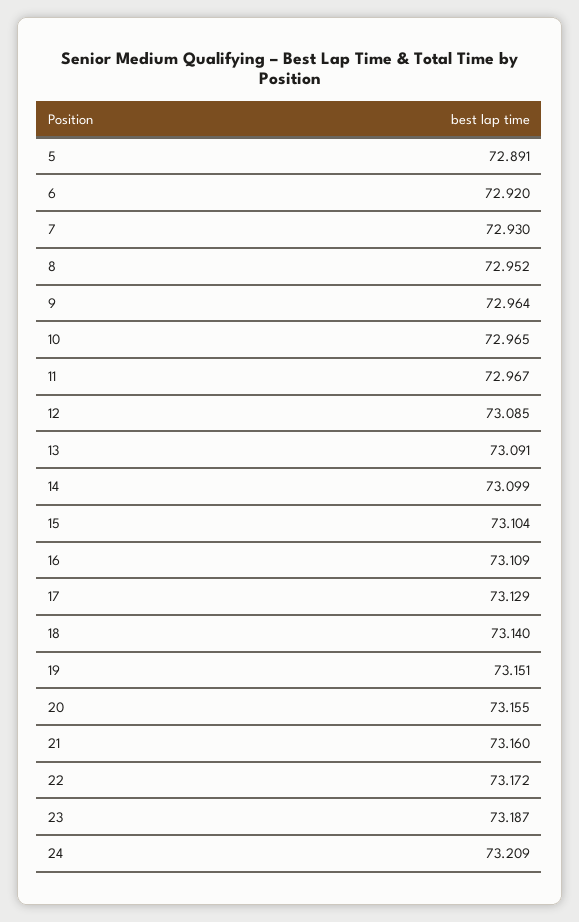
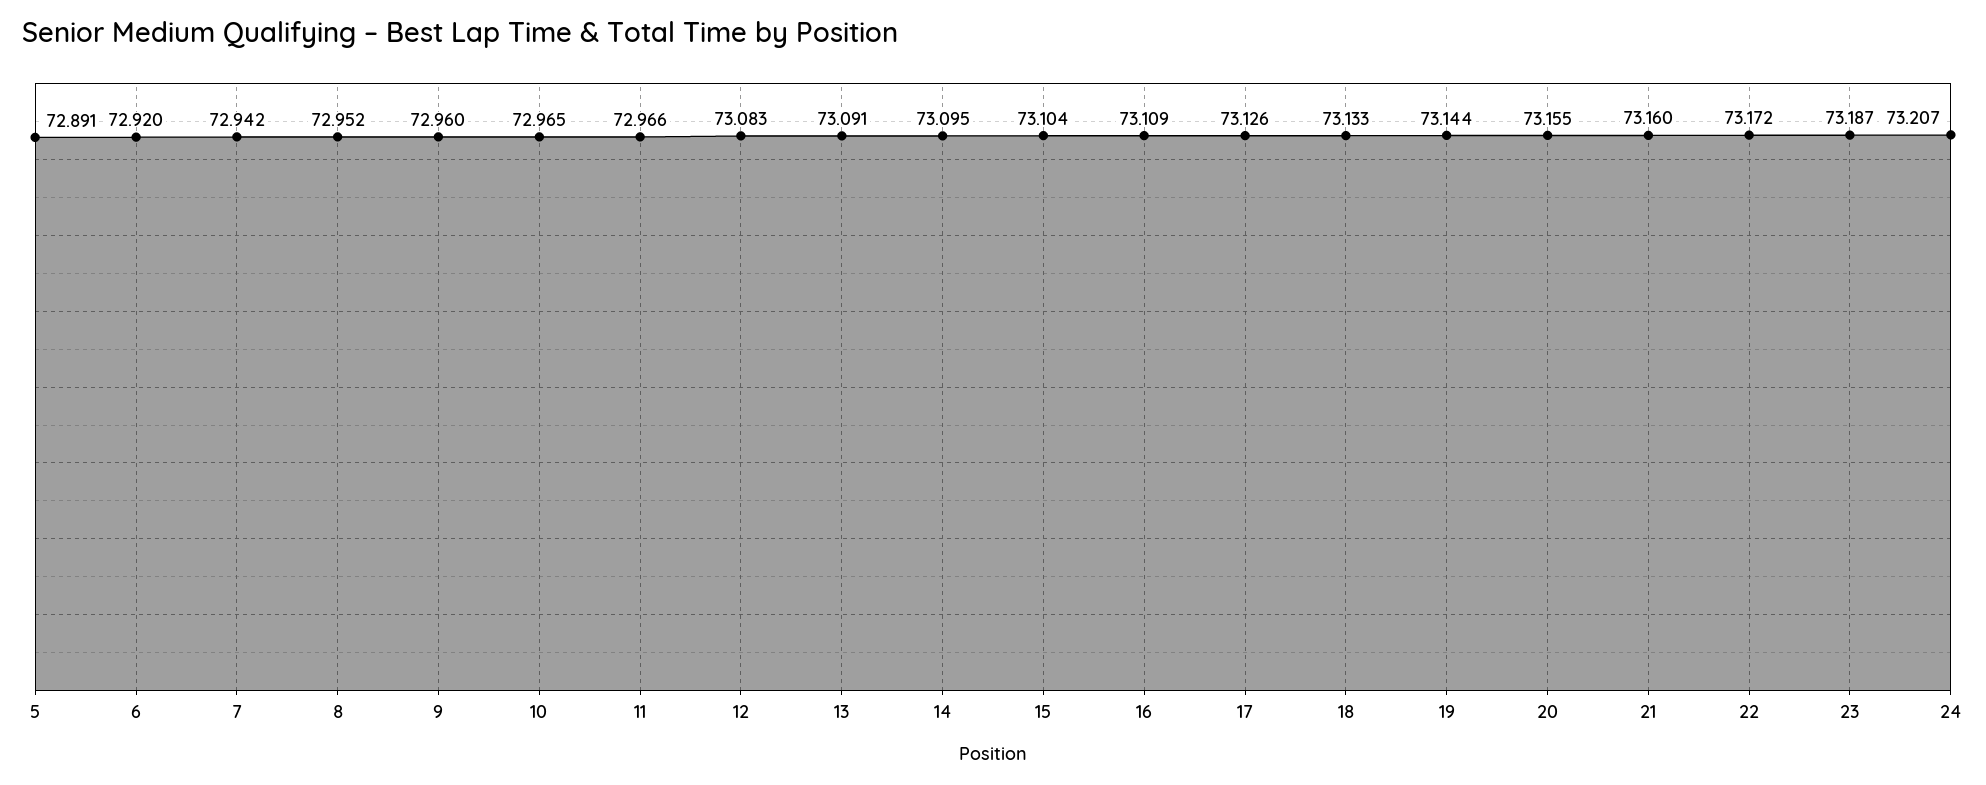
  {
    "5": 72.891,
    "6": 72.92,
-   "7": 72.93,
+   "7": 72.942,
    "8": 72.952,
-   "9": 72.964,
+   "9": 72.96,
    "10": 72.965,
-   "11": 72.967,
+   "11": 72.966,
-   "12": 73.085,
+   "12": 73.083,
    "13": 73.091,
-   "14": 73.099,
+   "14": 73.095,
    "15": 73.104,
    "16": 73.109,
-   "17": 73.129,
+   "17": 73.126,
-   "18": 73.14,
+   "18": 73.133,
-   "19": 73.151,
+   "19": 73.144,
    "20": 73.155,
    "21": 73.16,
    "22": 73.172,
    "23": 73.187,
-   "24": 73.209
+   "24": 73.207
  }

